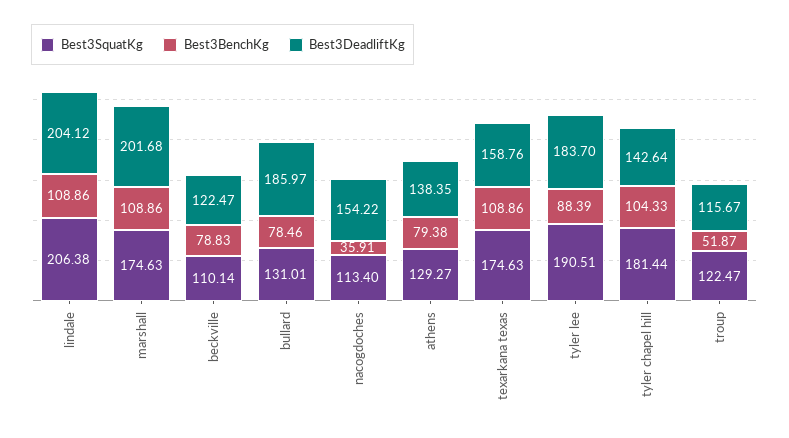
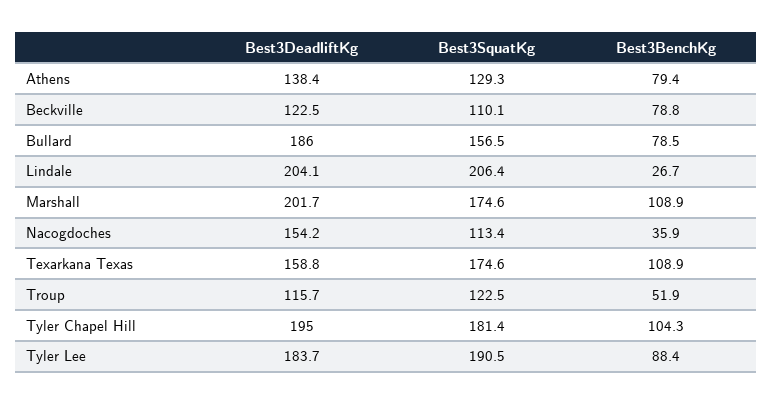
  {
    "Best3SquatKg": {
      "lindale": 206.38,
      "marshall": 174.63,
      "beckville": 110.14,
-     "bullard": 131.01,
+     "bullard": 156.5,
      "nacogdoches": 113.4,
      "athens": 129.27,
      "texarkana texas": 174.63,
      "tyler lee": 190.51,
      "tyler chapel hill": 181.44,
      "troup": 122.47
    },
    "Best3BenchKg": {
-     "lindale": 108.86,
+     "lindale": 26.7,
      "marshall": 108.86,
      "beckville": 78.83,
      "bullard": 78.46,
      "nacogdoches": 35.91,
      "athens": 79.38,
      "texarkana texas": 108.86,
      "tyler lee": 88.39,
      "tyler chapel hill": 104.33,
      "troup": 51.87
    },
    "Best3DeadliftKg": {
      "lindale": 204.12,
      "marshall": 201.68,
      "beckville": 122.47,
      "bullard": 185.97,
      "nacogdoches": 154.22,
      "athens": 138.35,
      "texarkana texas": 158.76,
      "tyler lee": 183.7,
-     "tyler chapel hill": 142.64,
+     "tyler chapel hill": 195,
      "troup": 115.67
    }
  }

